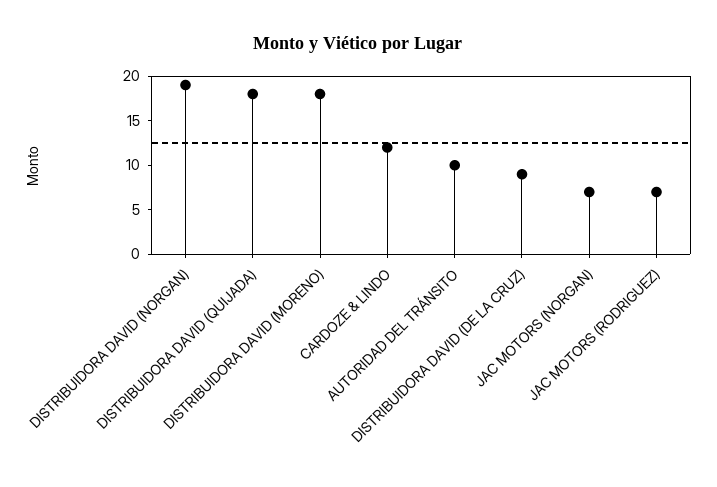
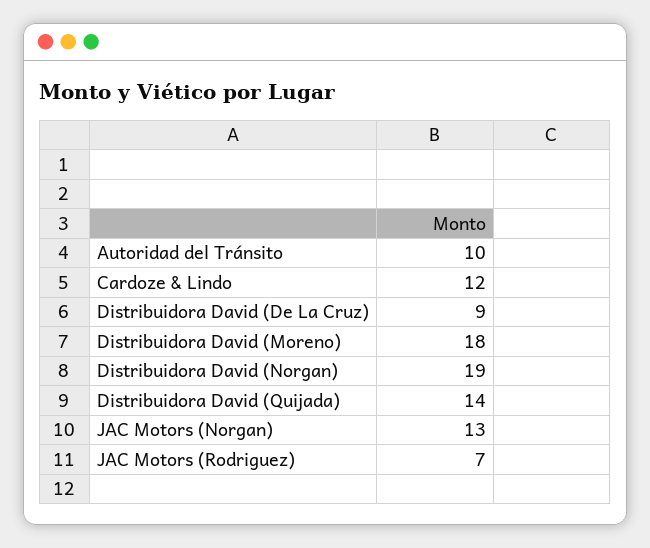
  {
    "DISTRIBUIDORA DAVID (NORGAN)": 19,
-   "DISTRIBUIDORA DAVID (QUIJADA)": 18,
+   "DISTRIBUIDORA DAVID (QUIJADA)": 14,
    "DISTRIBUIDORA DAVID (MORENO)": 18,
    "CARDOZE & LINDO": 12,
    "AUTORIDAD DEL TRÁNSITO": 10,
    "DISTRIBUIDORA DAVID (DE LA CRUZ)": 9,
-   "JAC MOTORS (NORGAN)": 7,
+   "JAC MOTORS (NORGAN)": 13,
    "JAC MOTORS (RODRIGUEZ)": 7
  }

